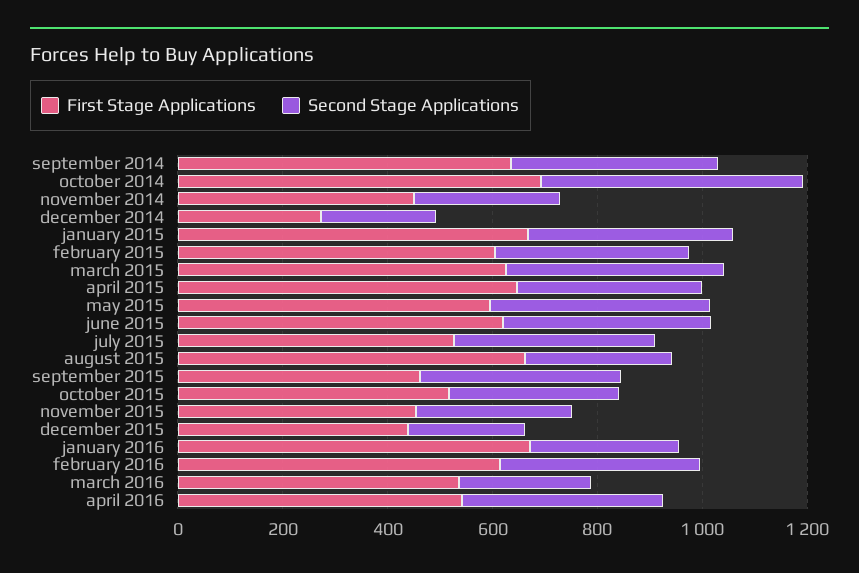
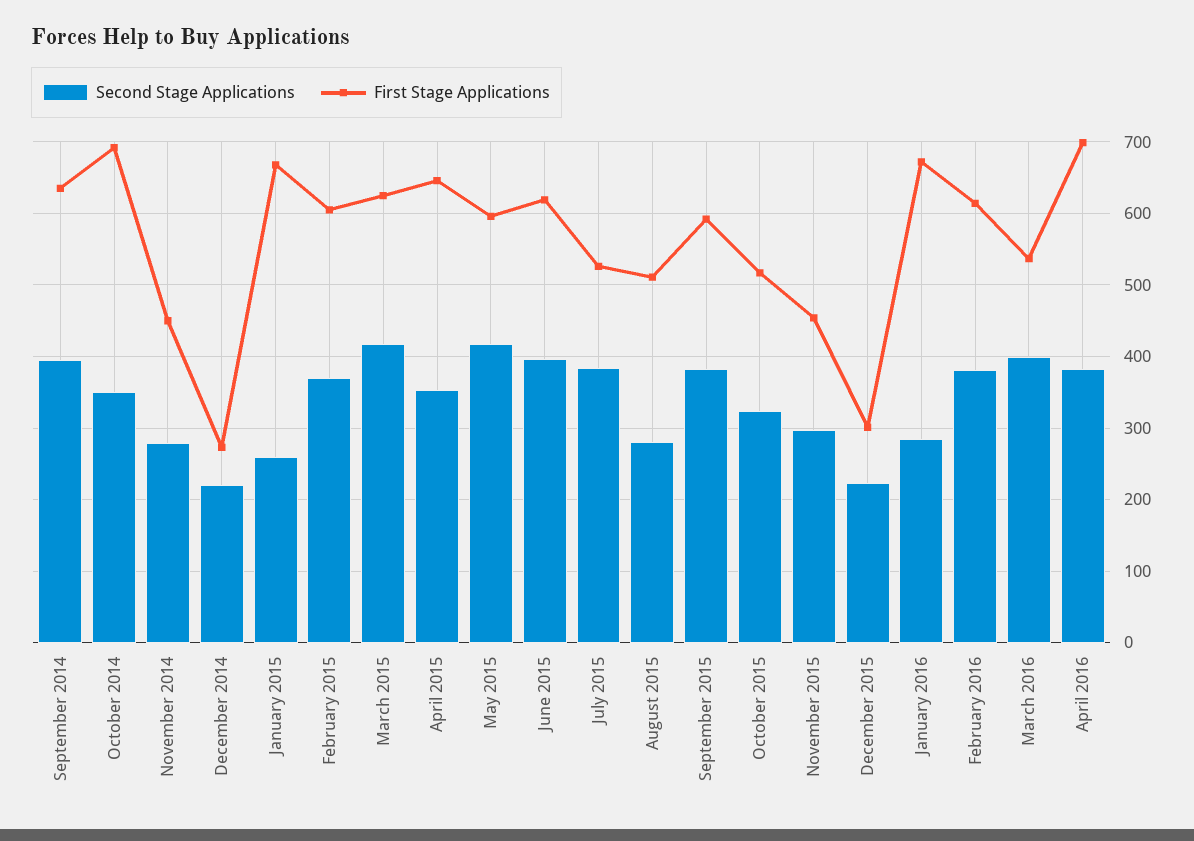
  {
    "First Stage Applications": {
      "september 2014": 640,
      "october 2014": 690,
      "november 2014": 450,
      "december 2014": 270,
      "january 2015": 670,
      "february 2015": 610,
      "march 2015": 630,
      "april 2015": 650,
      "may 2015": 600,
      "june 2015": 620,
      "july 2015": 530,
-     "august 2015": 650,
+     "august 2015": 510,
-     "september 2015": 450,
+     "september 2015": 590,
      "october 2015": 520,
      "november 2015": 450,
-     "december 2015": 450,
+     "december 2015": 300,
      "january 2016": 670,
      "february 2016": 610,
      "march 2016": 540,
-     "april 2016": 550
+     "april 2016": 700
    },
    "Second Stage Applications": {
      "september 2014": 400,
-     "october 2014": 500,
+     "october 2014": 350,
      "november 2014": 280,
      "december 2014": 220,
-     "january 2015": 400,
+     "january 2015": 260,
      "february 2015": 370,
      "march 2015": 420,
      "april 2015": 350,
      "may 2015": 420,
      "june 2015": 400,
      "july 2015": 380,
      "august 2015": 280,
      "september 2015": 380,
      "october 2015": 320,
      "november 2015": 300,
      "december 2015": 220,
      "january 2016": 280,
      "february 2016": 380,
-     "march 2016": 250,
+     "march 2016": 400,
      "april 2016": 380
    }
  }

